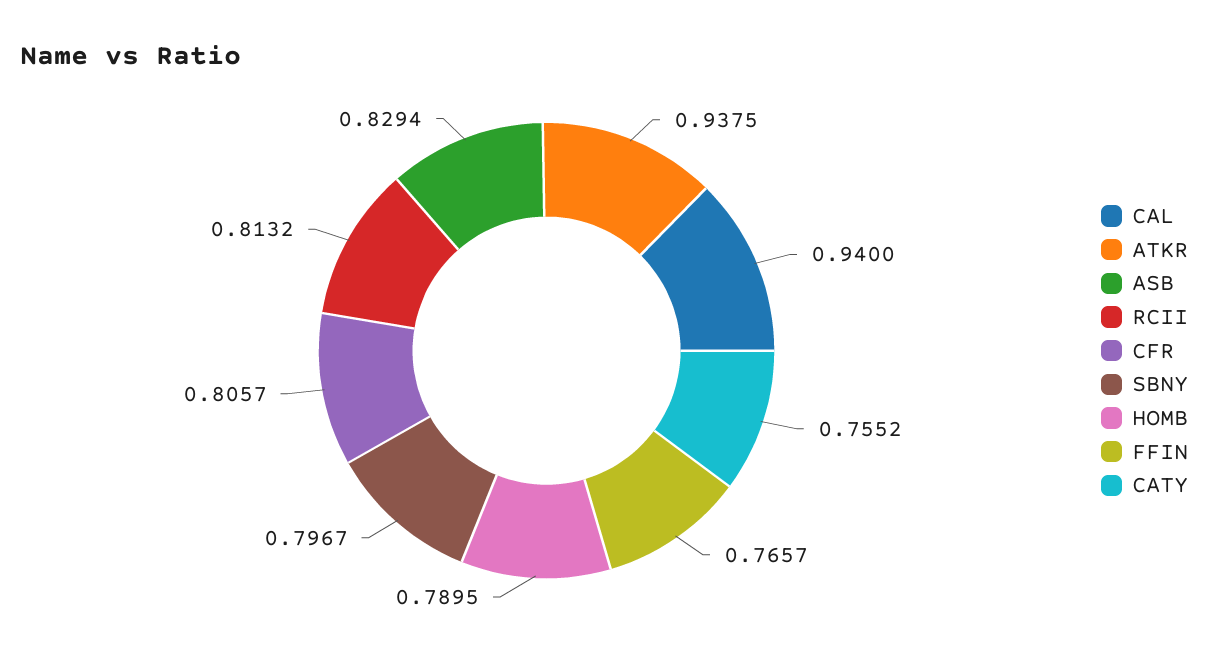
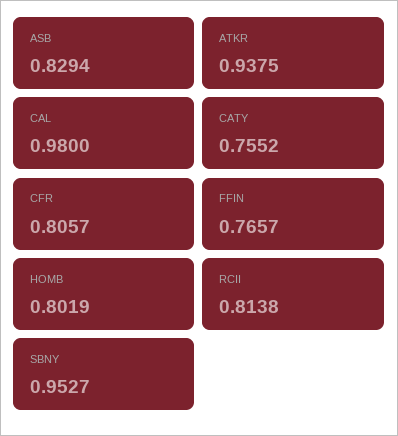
  {
-   "CAL": 0.94,
+   "CAL": 0.98,
    "ATKR": 0.9375,
    "ASB": 0.8294,
-   "RCII": 0.8132,
+   "RCII": 0.8138,
    "CFR": 0.8057,
-   "SBNY": 0.7967,
+   "SBNY": 0.9527,
-   "HOMB": 0.7895,
+   "HOMB": 0.8019,
    "FFIN": 0.7657,
    "CATY": 0.7552
  }

